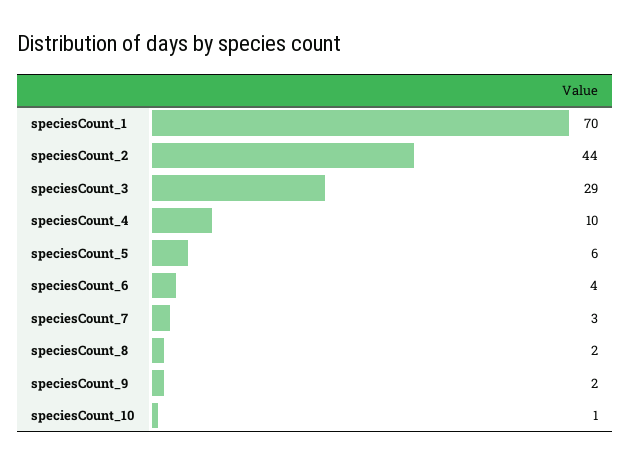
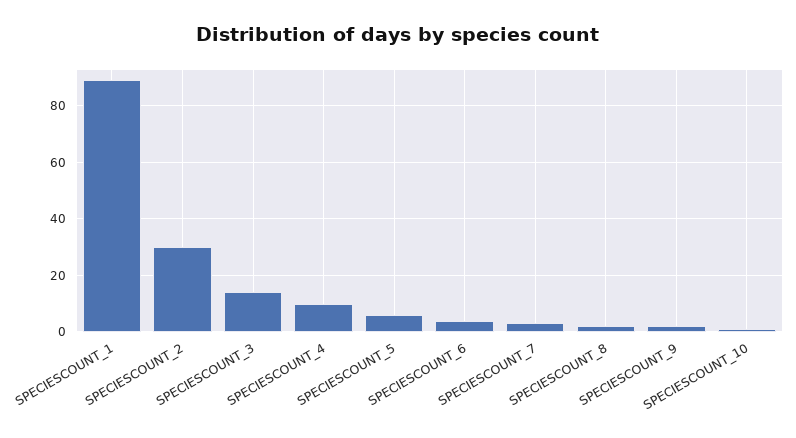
  {
-   "speciesCount_1": 70,
+   "speciesCount_1": 90,
-   "speciesCount_2": 44,
+   "speciesCount_2": 30,
-   "speciesCount_3": 29,
+   "speciesCount_3": 15,
    "speciesCount_4": 10,
    "speciesCount_5": 6,
    "speciesCount_6": 4,
    "speciesCount_7": 3,
    "speciesCount_8": 2,
    "speciesCount_9": 2,
    "speciesCount_10": 1
  }

